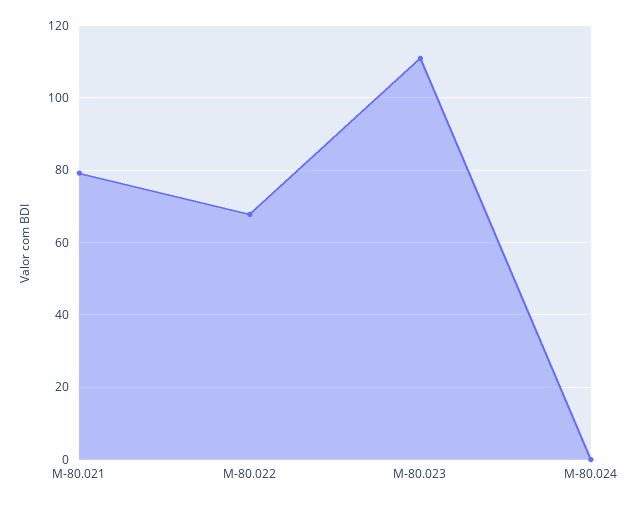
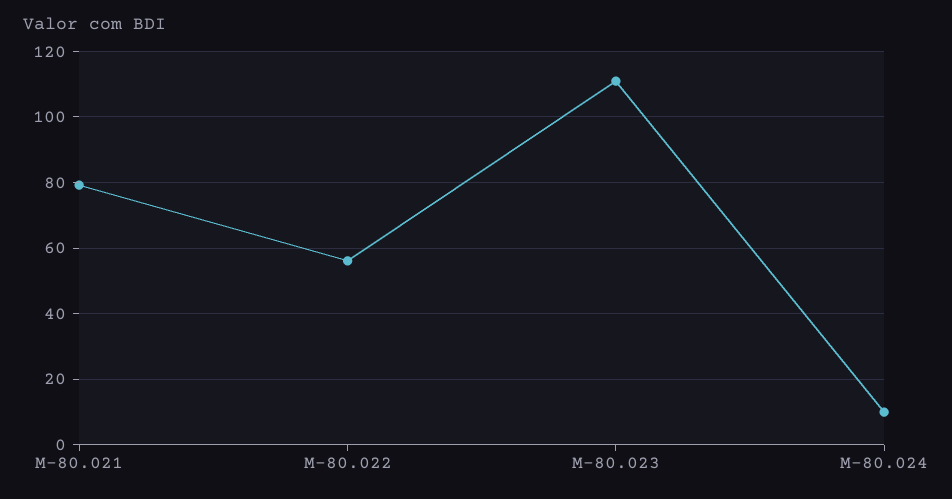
  {
    "M-80.021": 80,
-   "M-80.022": 68,
+   "M-80.022": 56,
    "M-80.023": 110,
-   "M-80.024": 0
+   "M-80.024": 10
  }

